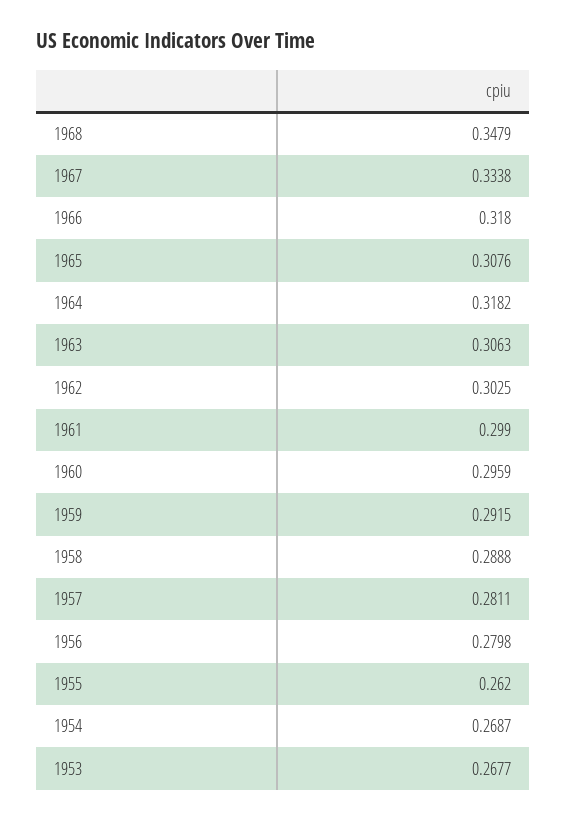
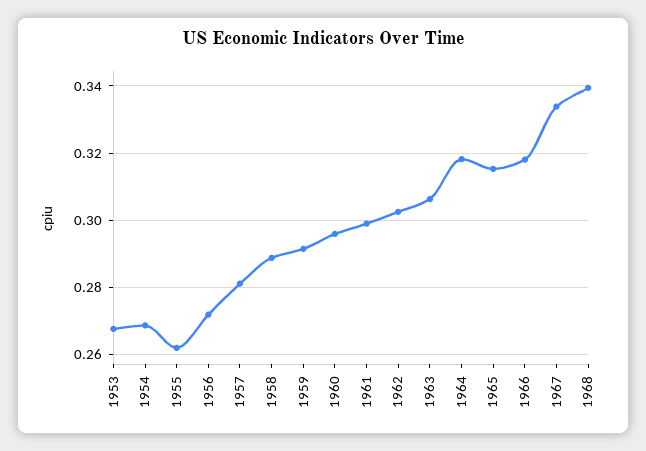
  {
-   "1968": 0.3479,
+   "1968": 0.34,
    "1967": 0.3338,
    "1966": 0.318,
-   "1965": 0.3076,
+   "1965": 0.316,
    "1964": 0.3182,
    "1963": 0.3063,
    "1962": 0.3025,
    "1961": 0.299,
    "1960": 0.2959,
    "1959": 0.2915,
    "1958": 0.2888,
    "1957": 0.2811,
-   "1956": 0.2798,
+   "1956": 0.272,
    "1955": 0.262,
    "1954": 0.2687,
    "1953": 0.2677
  }

